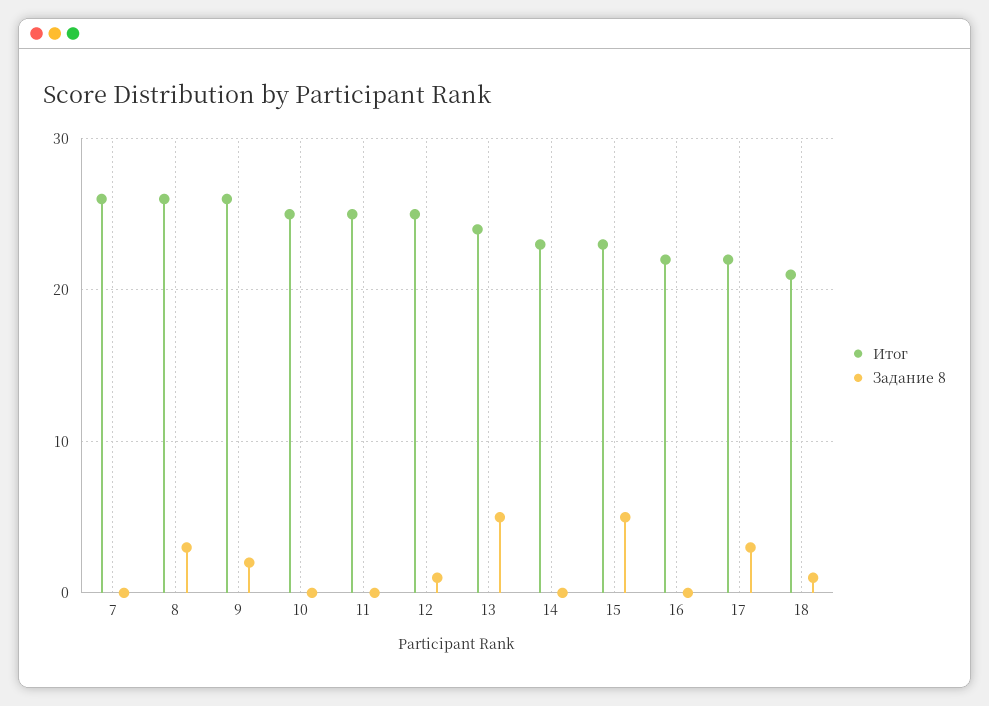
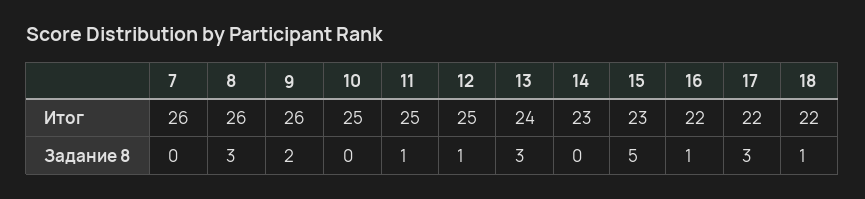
  {
    "Итог": {
      "7": 26,
      "8": 26,
      "9": 26,
      "10": 25,
      "11": 25,
      "12": 25,
      "13": 24,
      "14": 23,
      "15": 23,
      "16": 22,
      "17": 22,
-     "18": 21
+     "18": 22
    },
    "Задание 8": {
      "7": 0,
      "8": 3,
      "9": 2,
      "10": 0,
-     "11": 0,
+     "11": 1,
      "12": 1,
-     "13": 5,
+     "13": 3,
      "14": 0,
      "15": 5,
-     "16": 0,
+     "16": 1,
      "17": 3,
      "18": 1
    }
  }

